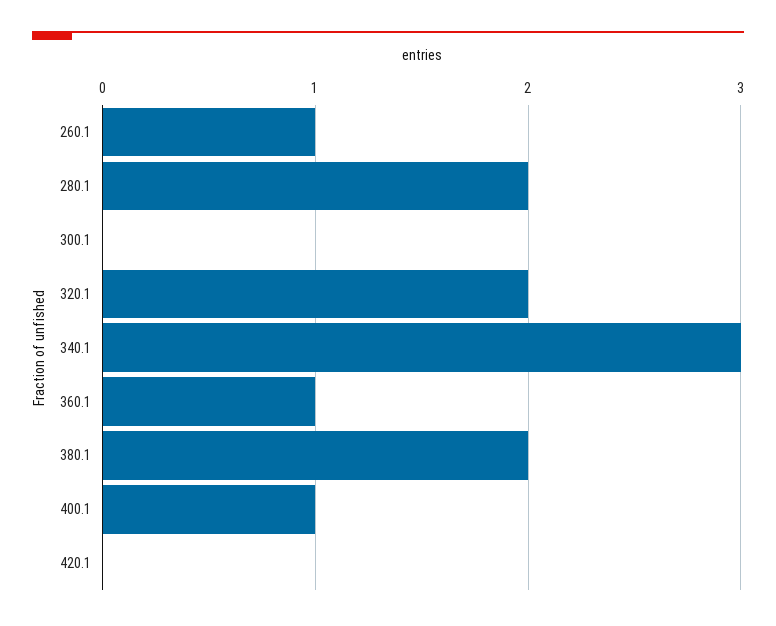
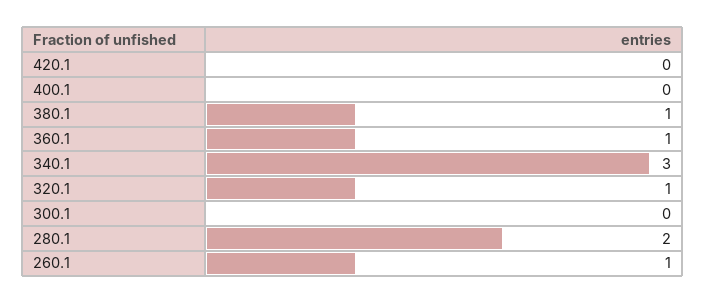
  {
    "260.1": 1,
    "280.1": 2,
    "300.1": 0,
-   "320.1": 2,
+   "320.1": 1,
    "340.1": 3,
    "360.1": 1,
-   "380.1": 2,
+   "380.1": 1,
-   "400.1": 1,
+   "400.1": 0,
    "420.1": 0
  }

